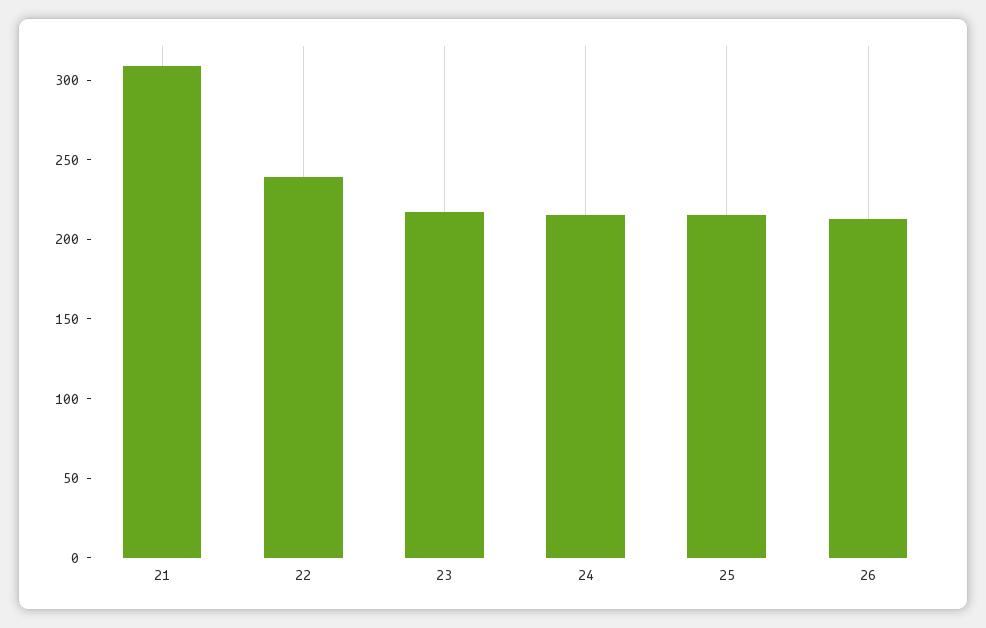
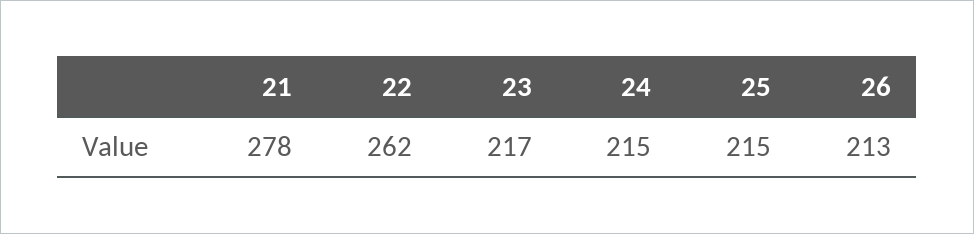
  {
-   "21": 310,
+   "21": 278,
-   "22": 240,
+   "22": 262,
    "23": 217,
    "24": 215,
    "25": 215,
    "26": 213
  }

